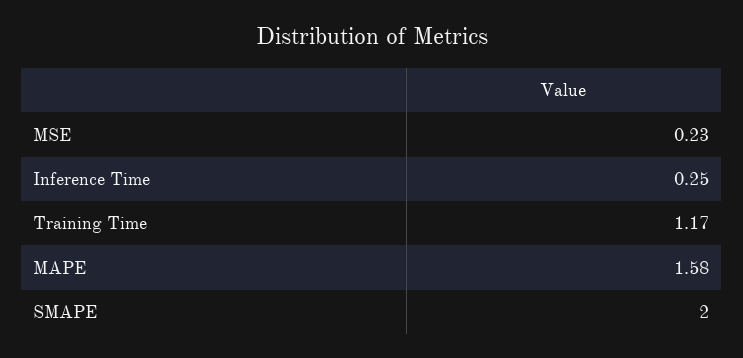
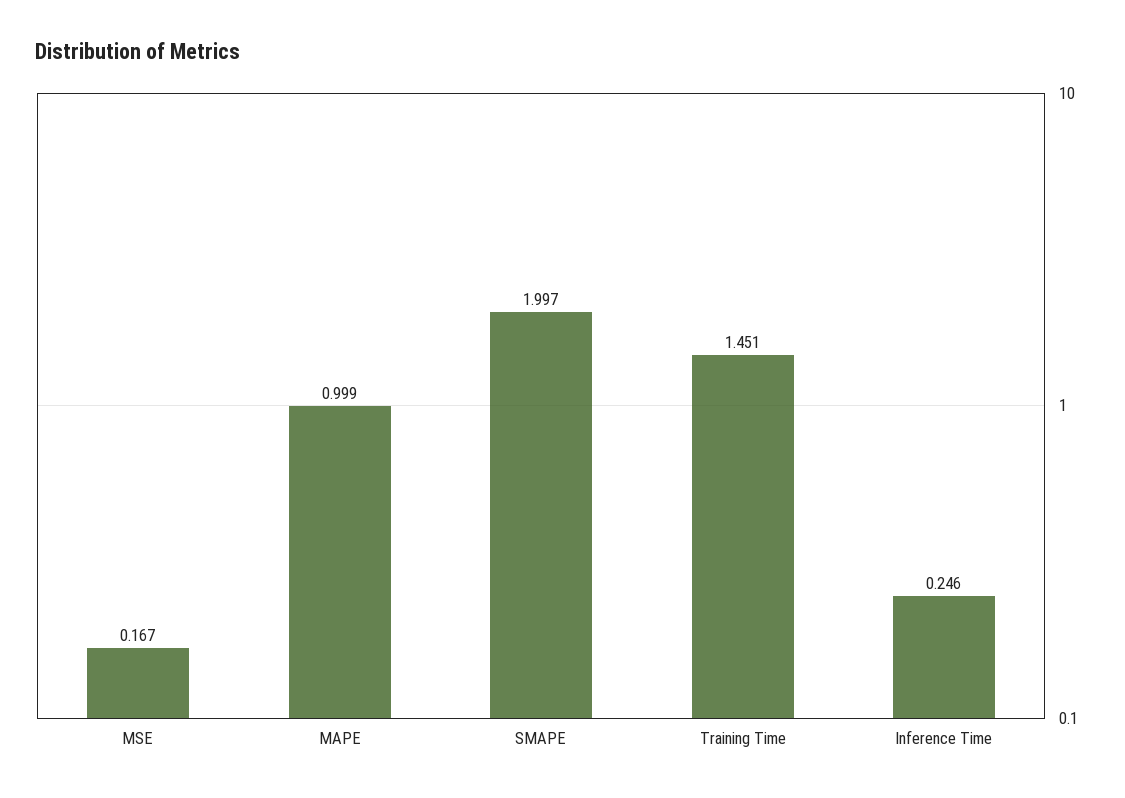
  {
-   "MSE": 0.23,
+   "MSE": 0.167,
    "Inference Time": 0.246,
-   "Training Time": 1.17,
+   "Training Time": 1.451,
-   "MAPE": 1.58,
+   "MAPE": 0.999,
    "SMAPE": 1.997
  }

